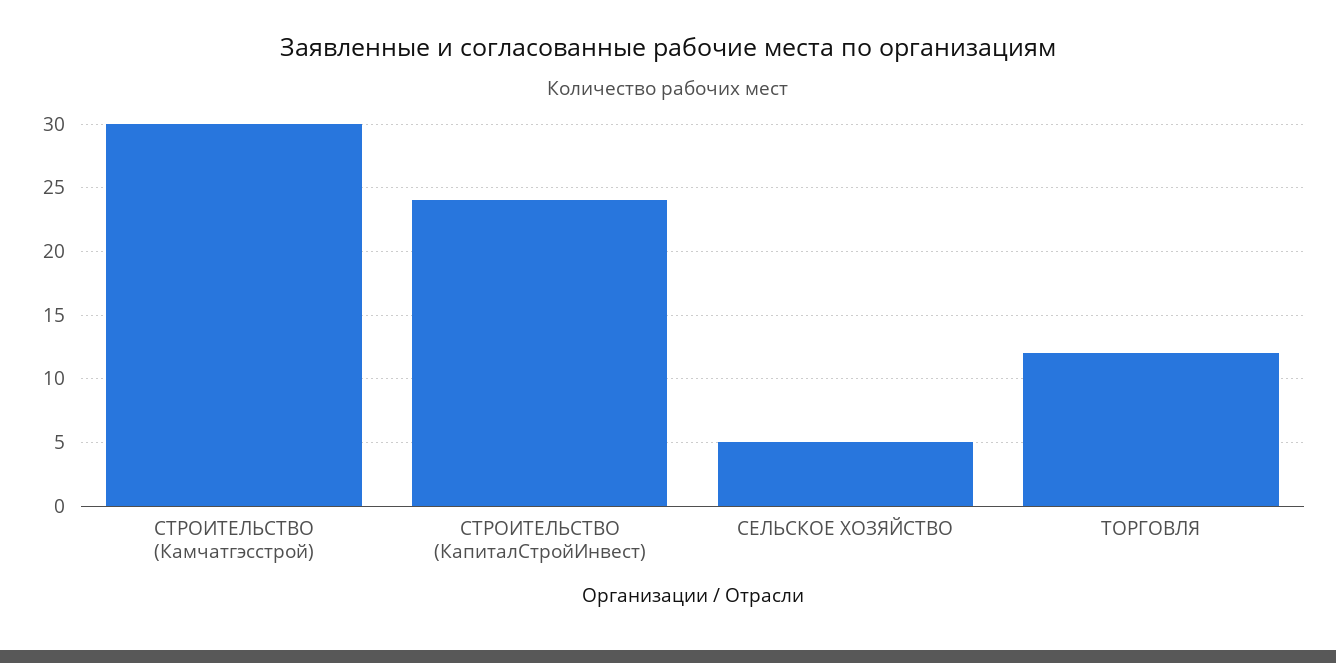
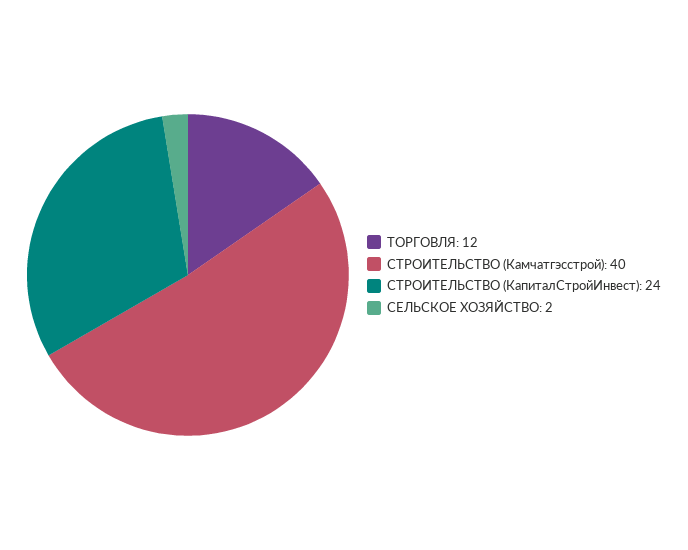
  {
-   "СТРОИТЕЛЬСТВО (Камчатгэсстрой)": 30,
+   "СТРОИТЕЛЬСТВО (Камчатгэсстрой)": 40,
    "СТРОИТЕЛЬСТВО (КапиталСтройИнвест)": 24,
-   "СЕЛЬСКОЕ ХОЗЯЙСТВО": 5,
+   "СЕЛЬСКОЕ ХОЗЯЙСТВО": 2,
    "ТОРГОВЛЯ": 12
  }

